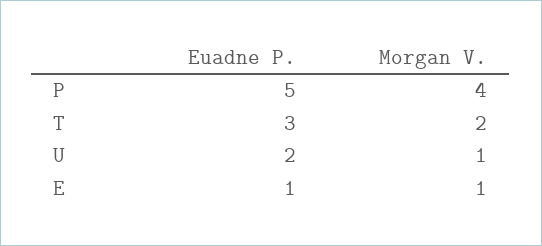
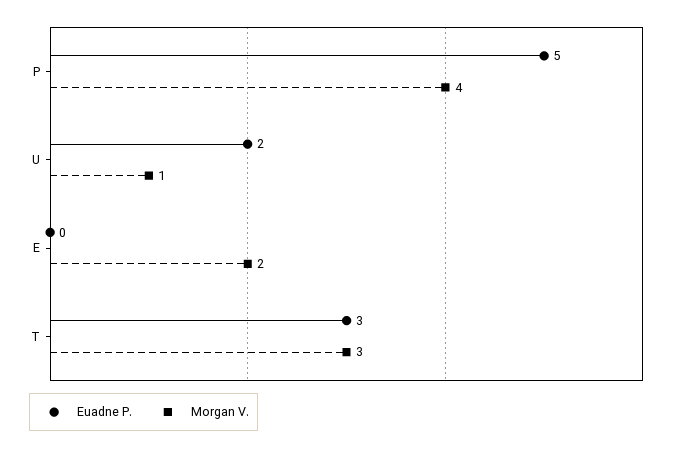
  {
    "Euadne P.": {
      "P": 5,
      "T": 3,
      "U": 2,
-     "E": 1
+     "E": 0
    },
    "Morgan V.": {
      "P": 4,
-     "T": 2,
+     "T": 3,
      "U": 1,
-     "E": 1
+     "E": 2
    }
  }

